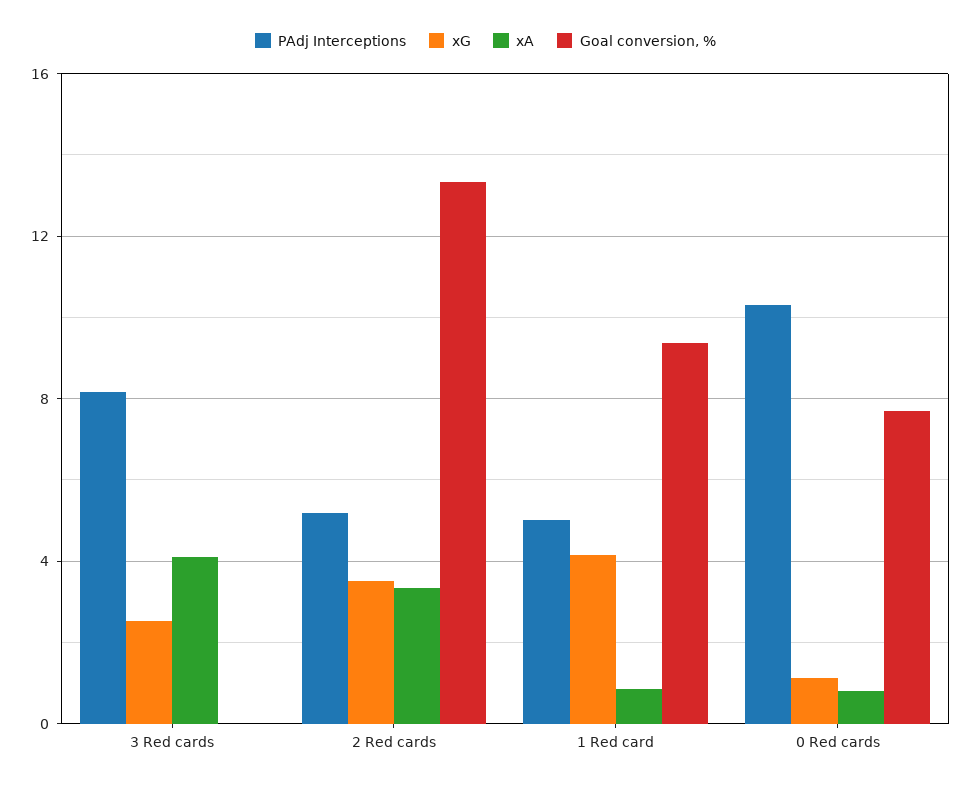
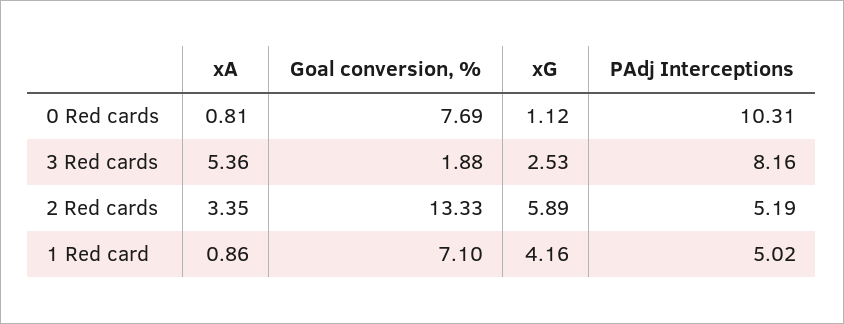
  {
    "PAdj Interceptions": {
      "3 Red cards": 8.16,
      "2 Red cards": 5.19,
      "1 Red card": 5.02,
      "0 Red cards": 10.31
    },
    "xG": {
      "3 Red cards": 2.53,
-     "2 Red cards": 3.5,
+     "2 Red cards": 5.89,
      "1 Red card": 4.16,
      "0 Red cards": 1.12
    },
    "xA": {
-     "3 Red cards": 4,
+     "3 Red cards": 5.36,
      "2 Red cards": 3.35,
      "1 Red card": 0.86,
      "0 Red cards": 0.81
    },
    "Goal conversion, %": {
-     "3 Red cards": 0,
+     "3 Red cards": 1.88,
      "2 Red cards": 13.33,
-     "1 Red card": 9.5,
+     "1 Red card": 7.1,
      "0 Red cards": 7.69
    }
  }

